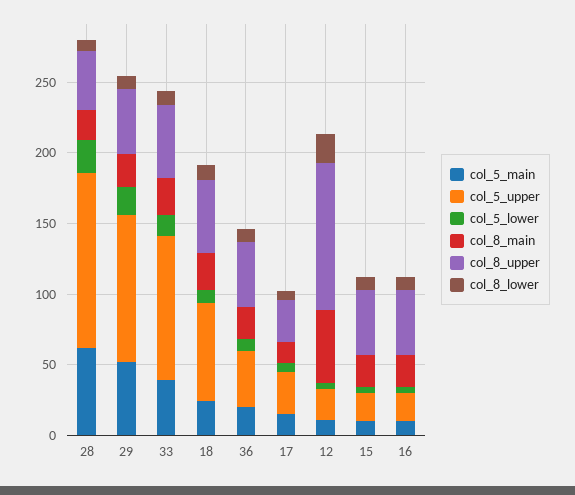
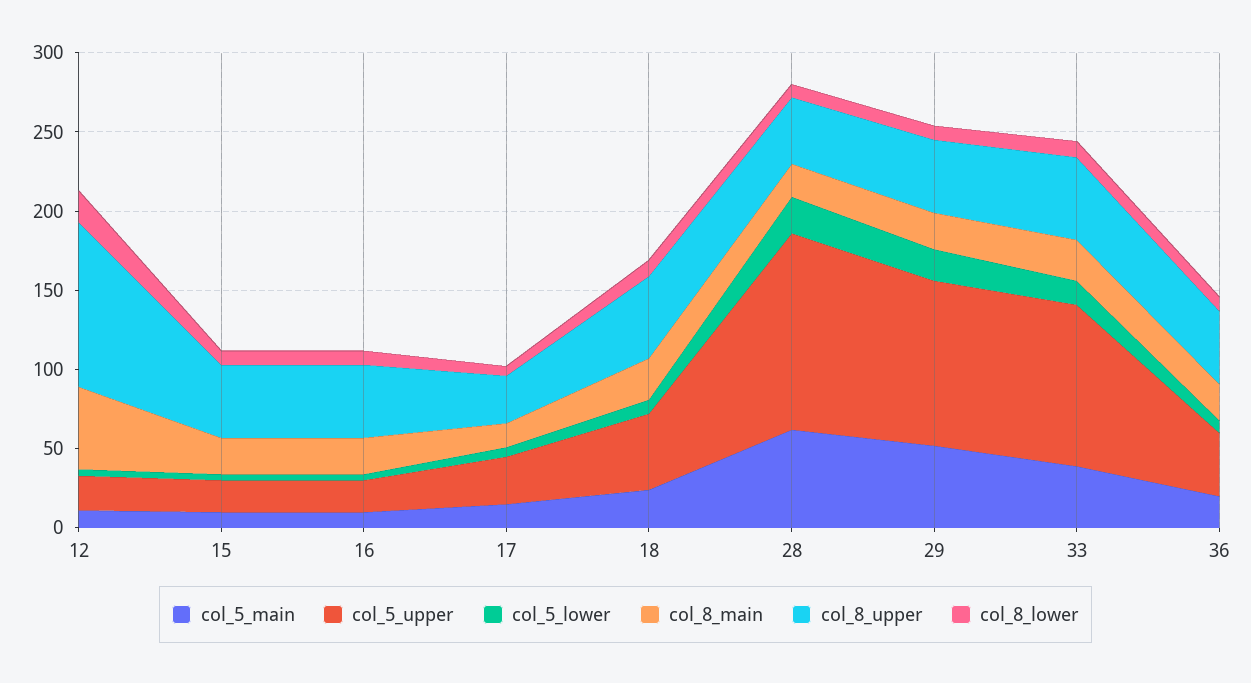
  {
    "col_5_main": {
      "28": 60,
      "29": 50,
      "33": 40,
      "18": 20,
      "36": 20,
      "17": 20,
      "12": 10,
      "15": 10,
      "16": 10
    },
    "col_5_upper": {
      "28": 120,
      "29": 100,
      "33": 100,
-     "18": 70,
+     "18": 50,
      "36": 40,
      "17": 30,
      "12": 20,
      "15": 20,
      "16": 20
    },
    "col_5_lower": {
      "28": 20,
      "29": 20,
      "33": 20,
      "18": 10,
      "36": 10,
      "17": 10,
      "12": 0,
      "15": 0,
      "16": 0
    },
    "col_8_main": {
      "28": 20,
      "29": 20,
      "33": 30,
      "18": 30,
      "36": 20,
      "17": 20,
      "12": 50,
      "15": 20,
      "16": 20
    },
    "col_8_upper": {
      "28": 40,
      "29": 50,
      "33": 50,
      "18": 50,
      "36": 50,
      "17": 30,
      "12": 100,
      "15": 50,
      "16": 50
    },
    "col_8_lower": {
      "28": 10,
      "29": 10,
      "33": 10,
      "18": 10,
      "36": 10,
      "17": 10,
      "12": 20,
      "15": 10,
      "16": 10
    }
  }

